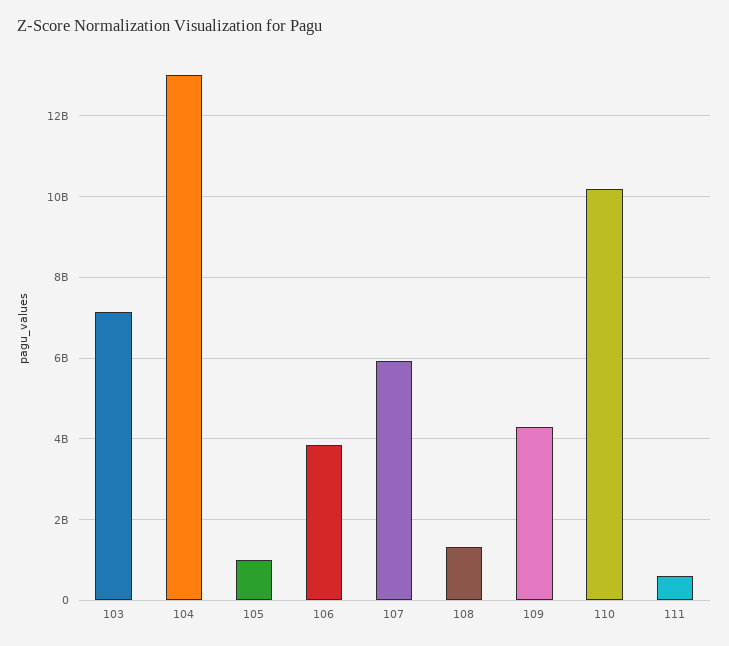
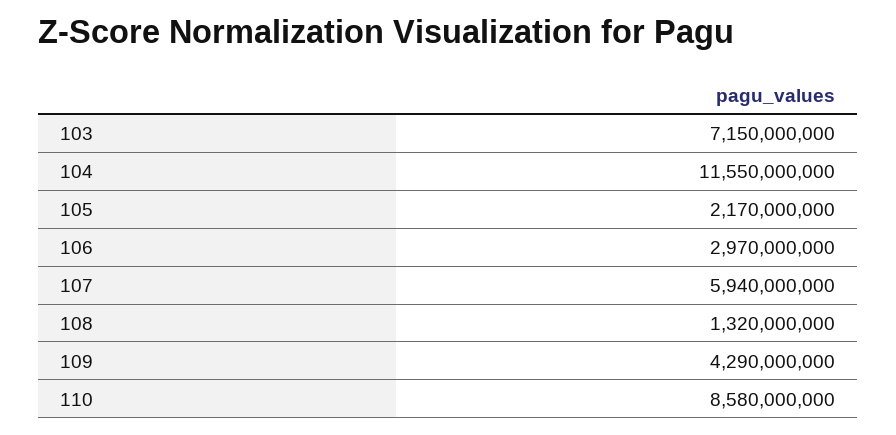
  {
    "103": 7150000000,
-   "104": 13000000000,
+   "104": 11550000000,
-   "105": 1000000000,
+   "105": 2170000000,
-   "106": 3800000000,
+   "106": 2970000000,
    "107": 5940000000,
    "108": 1320000000,
    "109": 4290000000,
-   "110": 10200000000,
+   "110": 8580000000
-   "111": 600000000
  }

